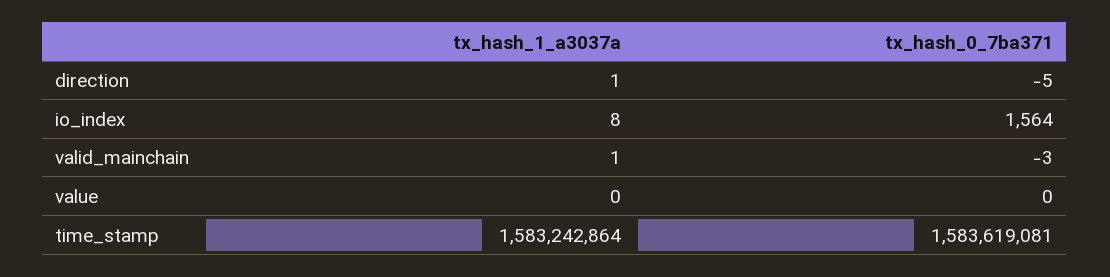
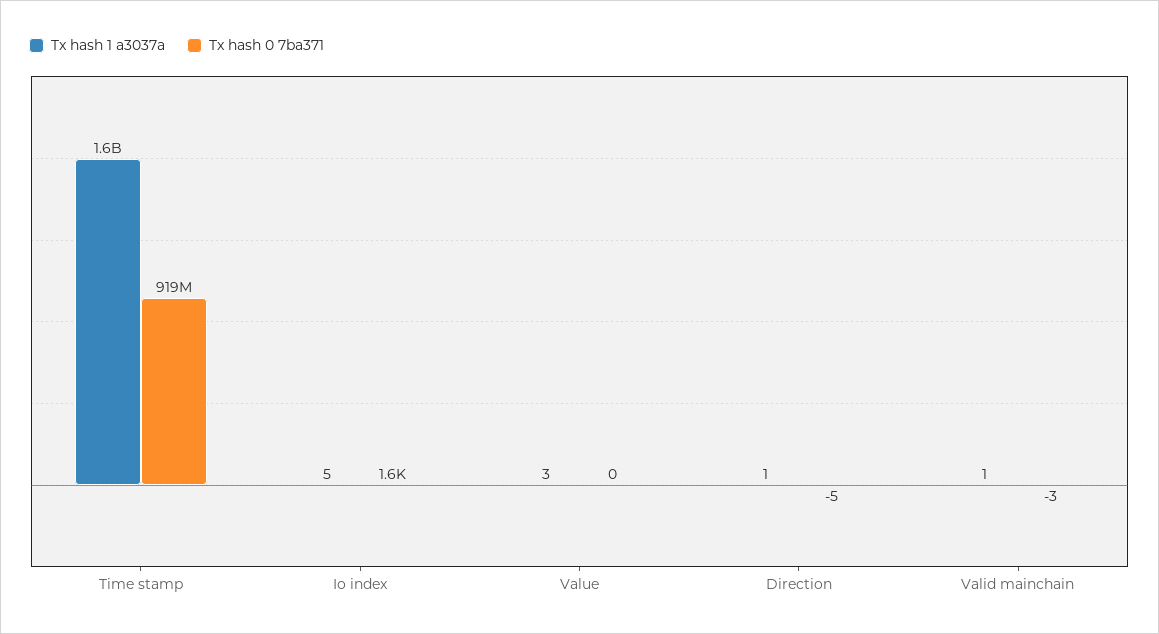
  {
    "tx_hash_1_a3037a": {
      "direction": 1,
-     "io_index": 8,
+     "io_index": 5,
      "valid_mainchain": 1,
-     "value": 0,
+     "value": 3,
      "time_stamp": 1583242864
    },
    "tx_hash_0_7ba371": {
      "direction": -5,
      "io_index": 1564,
      "valid_mainchain": -3,
      "value": 0,
-     "time_stamp": 1583619081
+     "time_stamp": 919000000
    }
  }

